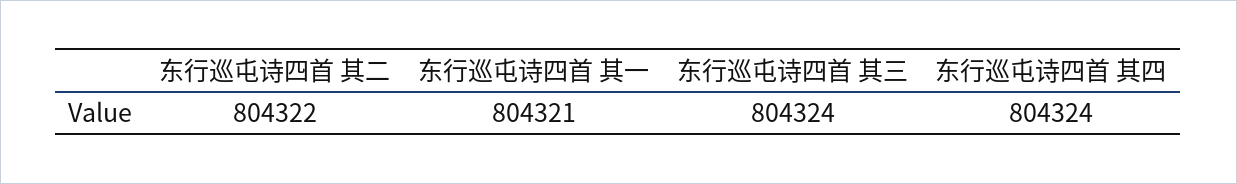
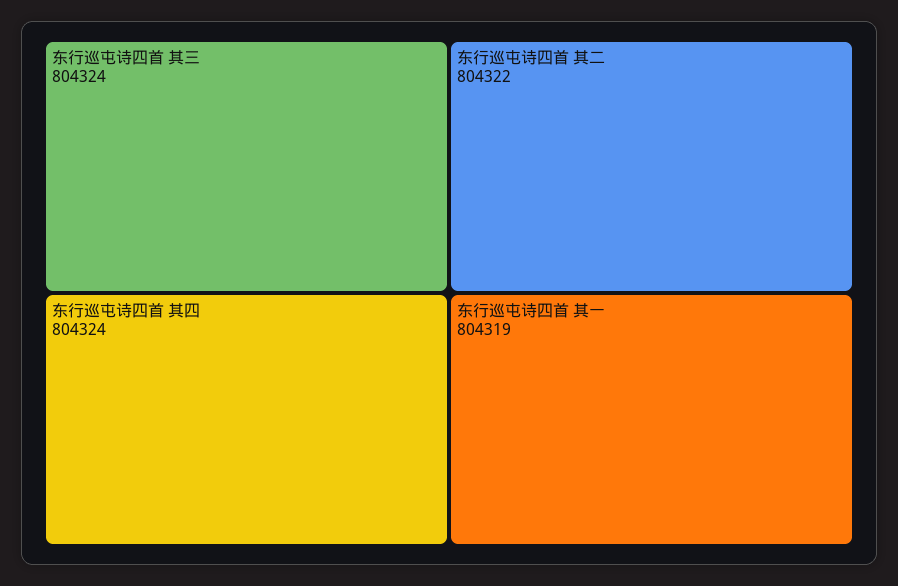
  {
    "东行巡屯诗四首 其二": 804322,
-   "东行巡屯诗四首 其一": 804321,
+   "东行巡屯诗四首 其一": 804319,
    "东行巡屯诗四首 其三": 804324,
    "东行巡屯诗四首 其四": 804324
  }

